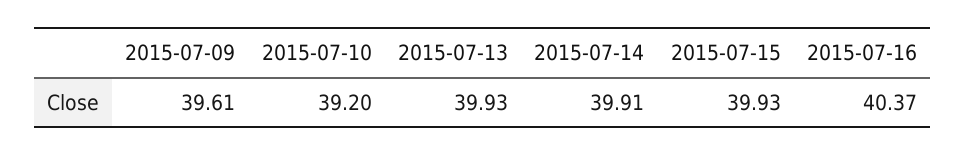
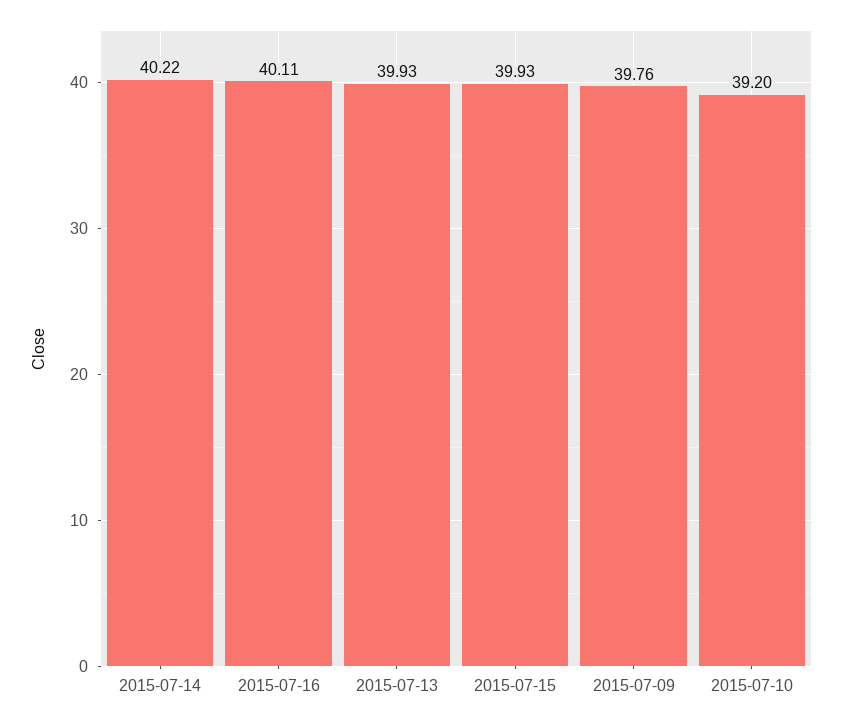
  {
-   "2015-07-09": 39.61,
+   "2015-07-09": 39.76,
    "2015-07-10": 39.2,
    "2015-07-13": 39.93,
-   "2015-07-14": 39.91,
+   "2015-07-14": 40.22,
    "2015-07-15": 39.93,
-   "2015-07-16": 40.37
+   "2015-07-16": 40.11
  }

